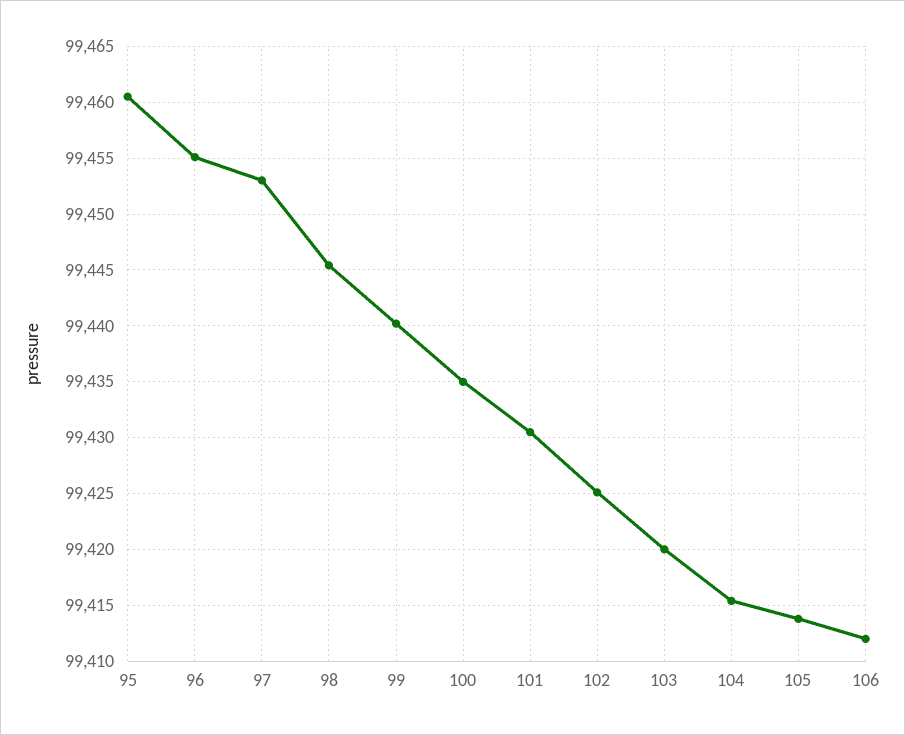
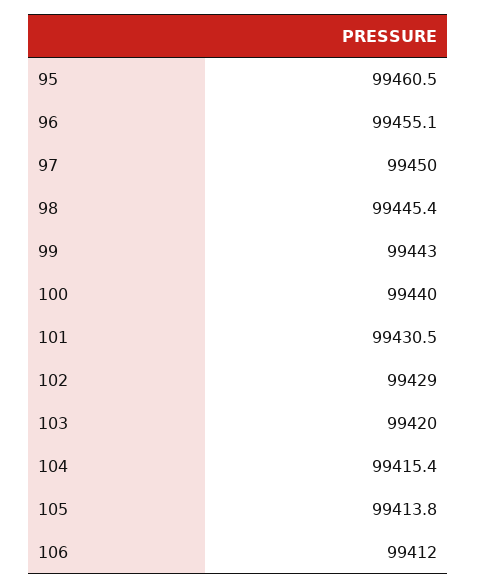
  {
    "95": 99460.5,
    "96": 99455.1,
-   "97": 99453,
+   "97": 99450,
    "98": 99445.4,
-   "99": 99440,
+   "99": 99443,
-   "100": 99435,
+   "100": 99440,
    "101": 99430.5,
-   "102": 99425,
+   "102": 99429,
    "103": 99420,
    "104": 99415.4,
    "105": 99413.8,
    "106": 99412
  }

